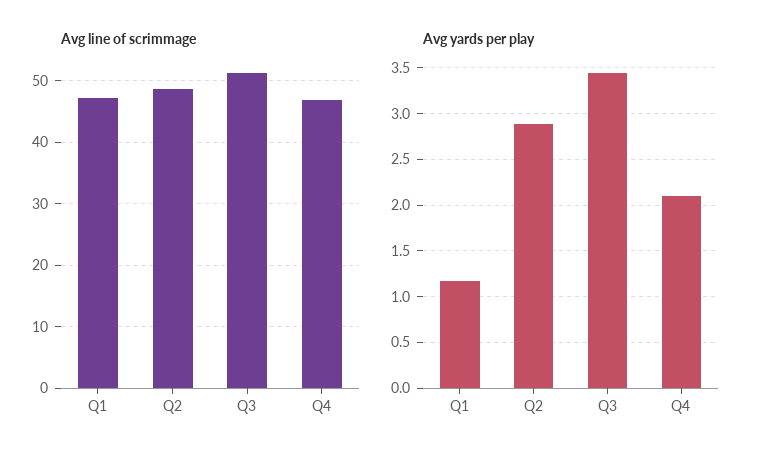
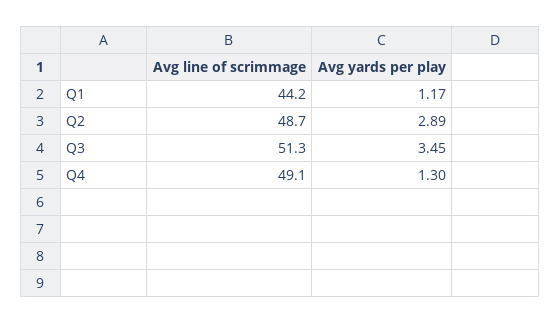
  {
    "Avg line of scrimmage": {
-     "Q1": 47,
+     "Q1": 44.2,
      "Q2": 48.7,
      "Q3": 51.3,
-     "Q4": 47
+     "Q4": 49.1
    },
    "Avg yards per play": {
      "Q1": 1.17,
      "Q2": 2.89,
      "Q3": 3.45,
-     "Q4": 2.1
+     "Q4": 1.3
    }
  }

